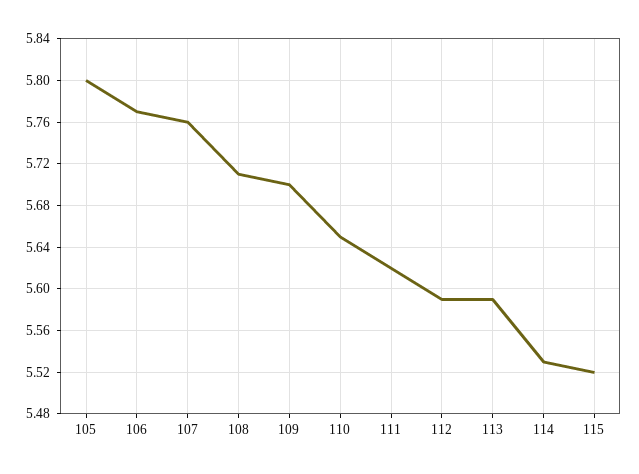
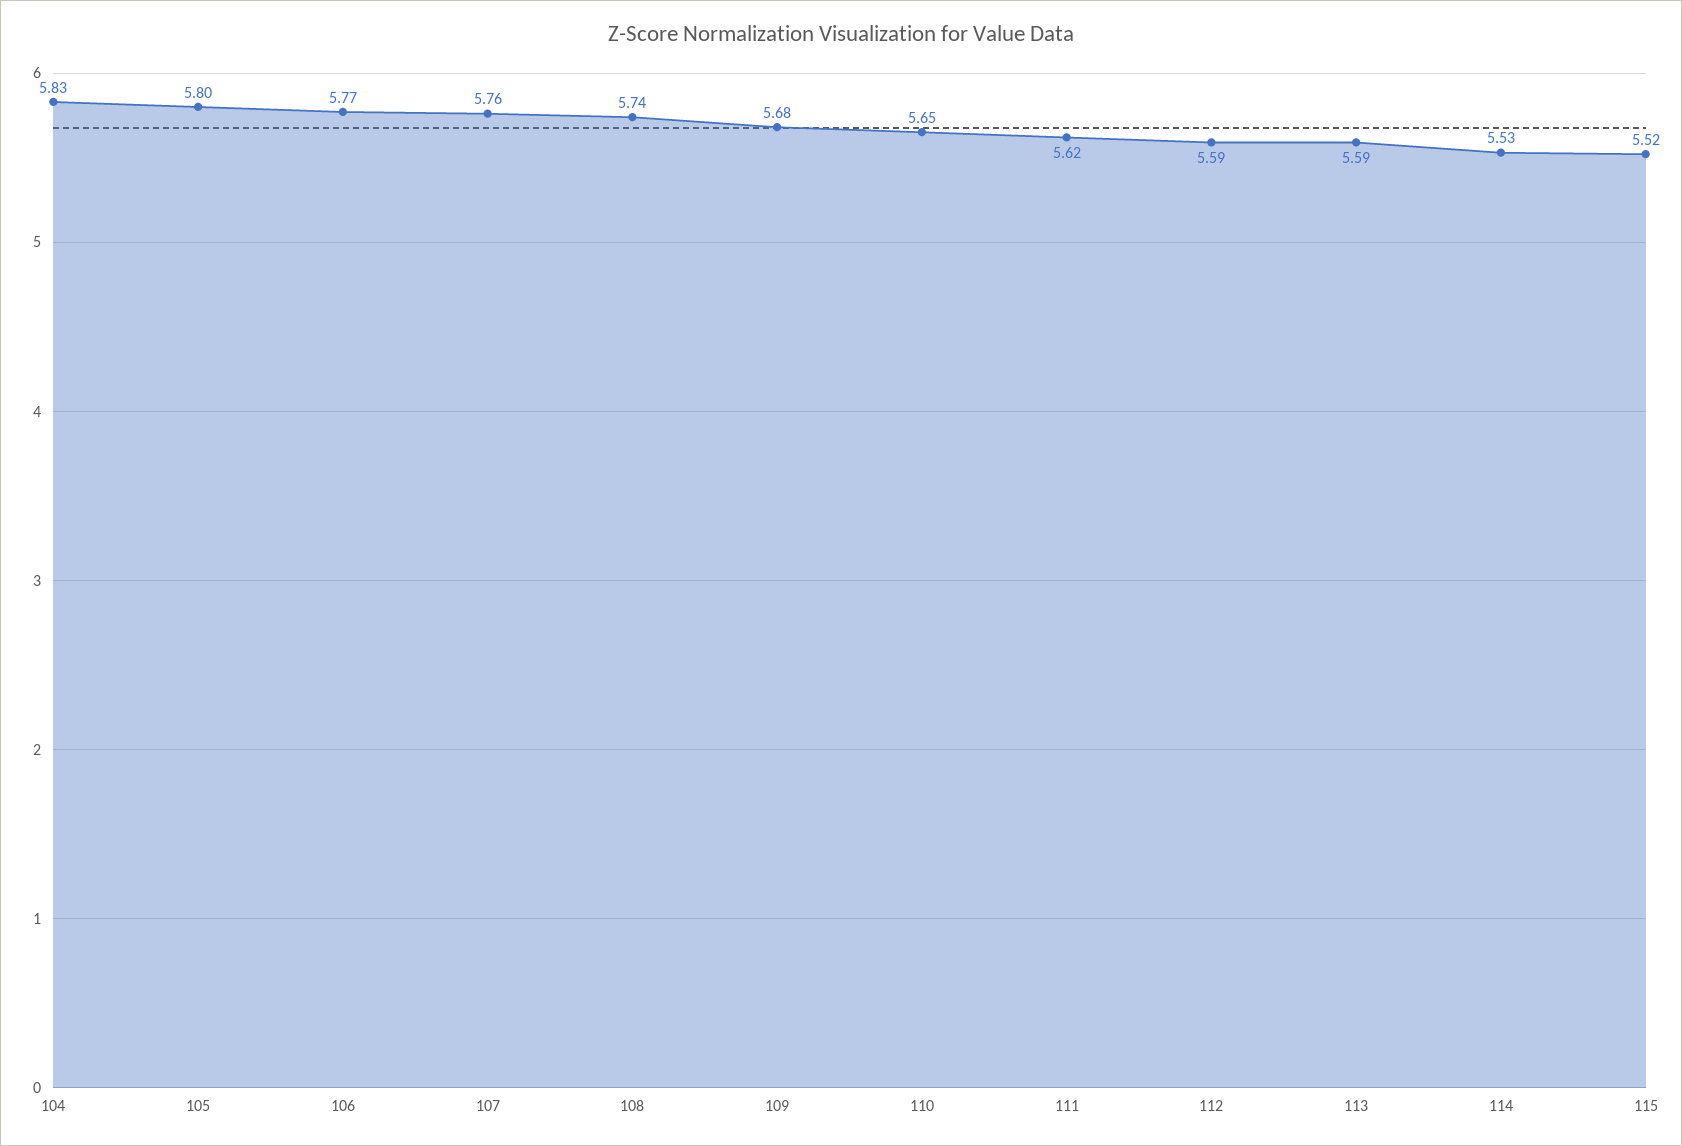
  {
    "105": 5.8,
    "106": 5.77,
    "107": 5.76,
-   "108": 5.71,
+   "108": 5.74,
-   "109": 5.7,
+   "109": 5.68,
    "110": 5.65,
    "111": 5.62,
    "112": 5.59,
    "113": 5.59,
    "114": 5.53,
-   "115": 5.52
+   "115": 5.52,
+   "104": 5.83
  }

